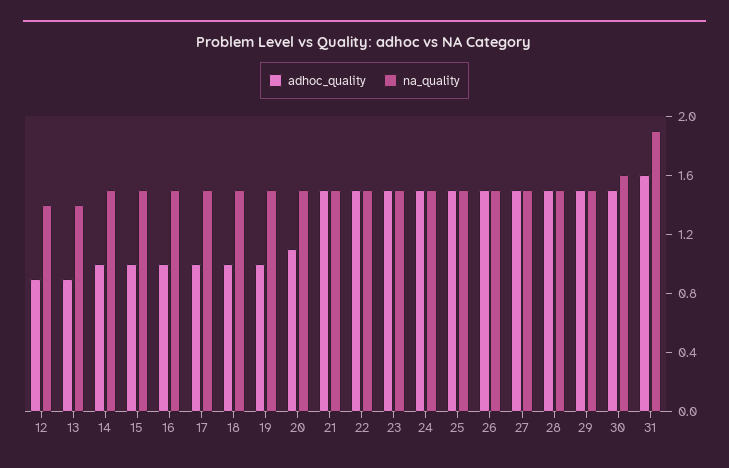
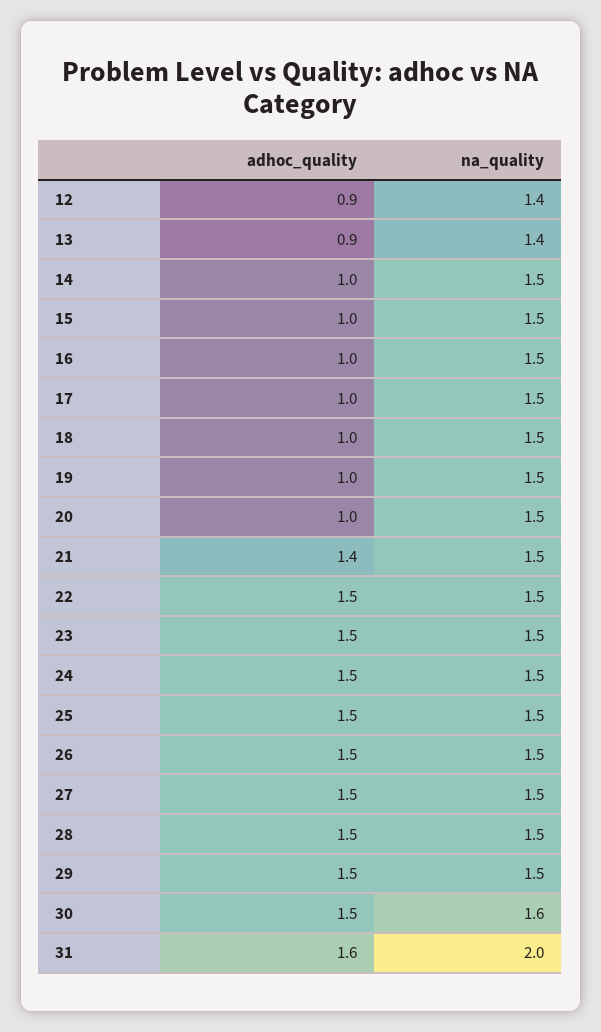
  {
    "adhoc_quality": {
      "12": 0.9,
      "13": 0.9,
      "14": 1,
      "15": 1,
      "16": 1,
      "17": 1,
      "18": 1,
      "19": 1,
-     "20": 1.1,
+     "20": 1,
-     "21": 1.5,
+     "21": 1.4,
      "22": 1.5,
      "23": 1.5,
      "24": 1.5,
      "25": 1.5,
      "26": 1.5,
      "27": 1.5,
      "28": 1.5,
      "29": 1.5,
      "30": 1.5,
      "31": 1.6
    },
    "na_quality": {
      "12": 1.4,
      "13": 1.4,
      "14": 1.5,
      "15": 1.5,
      "16": 1.5,
      "17": 1.5,
      "18": 1.5,
      "19": 1.5,
      "20": 1.5,
      "21": 1.5,
      "22": 1.5,
      "23": 1.5,
      "24": 1.5,
      "25": 1.5,
      "26": 1.5,
      "27": 1.5,
      "28": 1.5,
      "29": 1.5,
      "30": 1.6,
-     "31": 1.9
+     "31": 2
    }
  }

